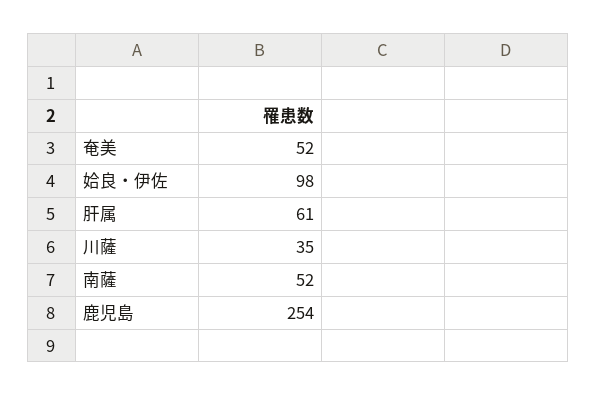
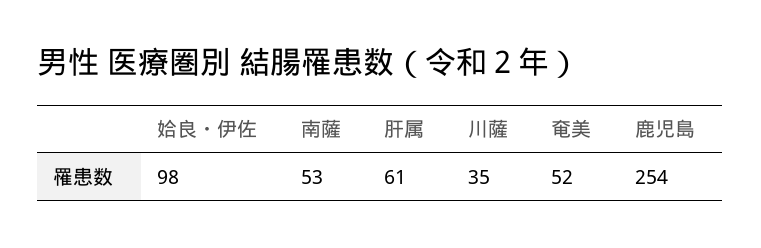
  {
    "奄美": 52,
    "姶良・伊佐": 98,
    "肝属": 61,
    "川薩": 35,
-   "南薩": 52,
+   "南薩": 53,
    "鹿児島": 254
  }

